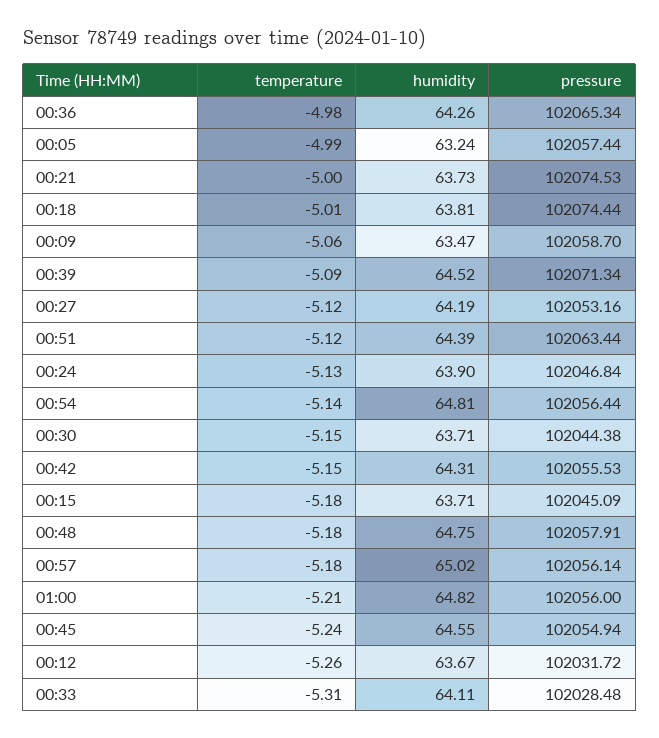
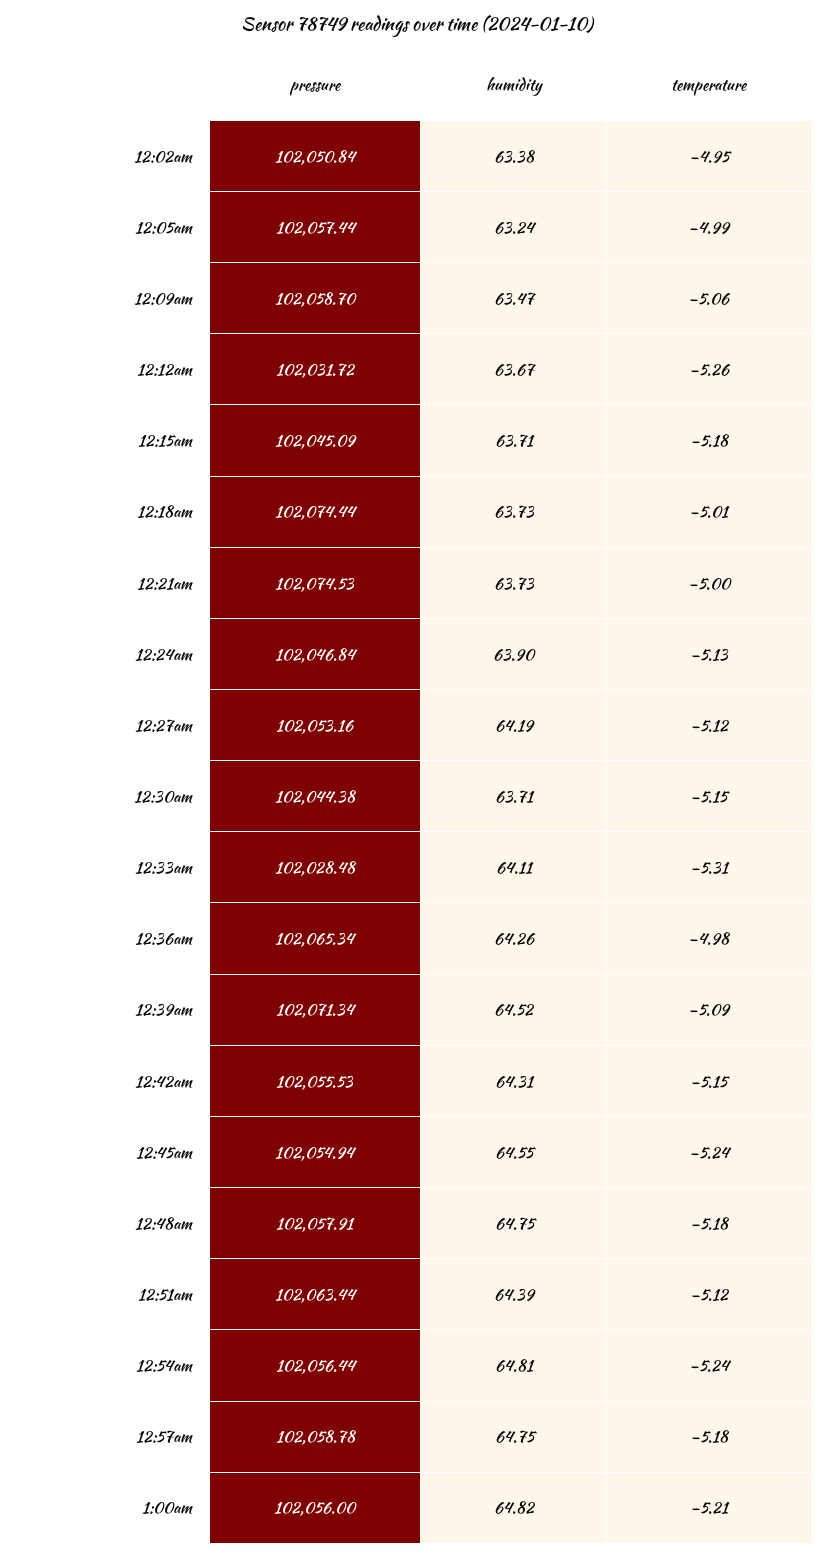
  {
    "temperature": {
      "00:36": -4.98,
      "00:05": -4.99,
      "00:21": -5,
      "00:18": -5.01,
      "00:09": -5.06,
      "00:39": -5.09,
      "00:27": -5.12,
      "00:51": -5.12,
      "00:24": -5.13,
-     "00:54": -5.14,
+     "00:54": -5.24,
      "00:30": -5.15,
      "00:42": -5.15,
      "00:15": -5.18,
      "00:48": -5.18,
      "00:57": -5.18,
      "01:00": -5.21,
      "00:45": -5.24,
      "00:12": -5.26,
-     "00:33": -5.31
+     "00:33": -5.31,
+     "12:02am": -4.95
    },
    "humidity": {
      "00:36": 64.26,
      "00:05": 63.24,
      "00:21": 63.73,
-     "00:18": 63.81,
+     "00:18": 63.73,
      "00:09": 63.47,
      "00:39": 64.52,
      "00:27": 64.19,
      "00:51": 64.39,
      "00:24": 63.9,
      "00:54": 64.81,
      "00:30": 63.71,
      "00:42": 64.31,
      "00:15": 63.71,
      "00:48": 64.75,
-     "00:57": 65.02,
+     "00:57": 64.75,
      "01:00": 64.82,
      "00:45": 64.55,
      "00:12": 63.67,
-     "00:33": 64.11
+     "00:33": 64.11,
+     "12:02am": 63.38
    },
    "pressure": {
      "00:36": 102065.34,
      "00:05": 102057.44,
      "00:21": 102074.53,
      "00:18": 102074.44,
      "00:09": 102058.7,
      "00:39": 102071.34,
      "00:27": 102053.16,
      "00:51": 102063.44,
      "00:24": 102046.84,
      "00:54": 102056.44,
      "00:30": 102044.38,
      "00:42": 102055.53,
      "00:15": 102045.09,
      "00:48": 102057.91,
-     "00:57": 102056.14,
+     "00:57": 102058.78,
      "01:00": 102056,
      "00:45": 102054.94,
      "00:12": 102031.72,
-     "00:33": 102028.48
+     "00:33": 102028.48,
+     "12:02am": 102050.84
    }
  }

